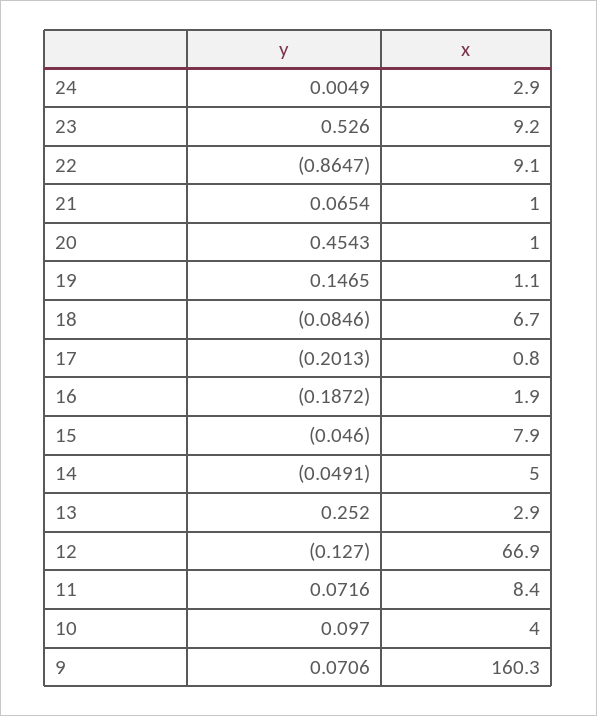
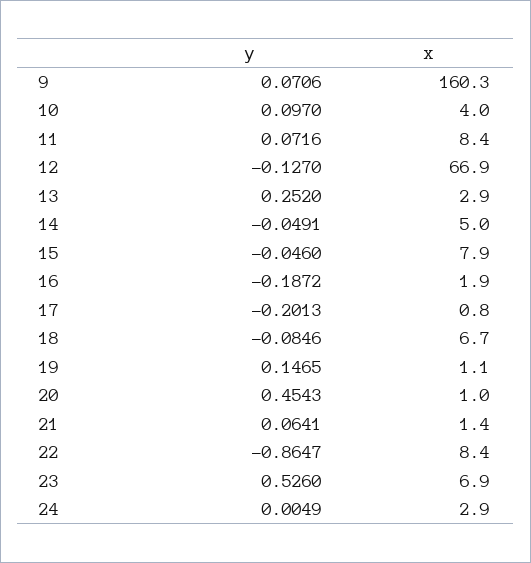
  {
    "y": {
      "24": 0.0049,
      "23": 0.526,
      "22": -0.8647,
-     "21": 0.0654,
+     "21": 0.0641,
      "20": 0.4543,
      "19": 0.1465,
      "18": -0.0846,
      "17": -0.2013,
      "16": -0.1872,
      "15": -0.046,
      "14": -0.0491,
      "13": 0.252,
      "12": -0.127,
      "11": 0.0716,
      "10": 0.097,
      "9": 0.0706
    },
    "x": {
      "24": 2.9,
-     "23": 9.2,
+     "23": 6.9,
-     "22": 9.1,
+     "22": 8.4,
-     "21": 1,
+     "21": 1.4,
      "20": 1,
      "19": 1.1,
      "18": 6.7,
      "17": 0.8,
      "16": 1.9,
      "15": 7.9,
      "14": 5,
      "13": 2.9,
      "12": 66.9,
      "11": 8.4,
      "10": 4,
      "9": 160.3
    }
  }

